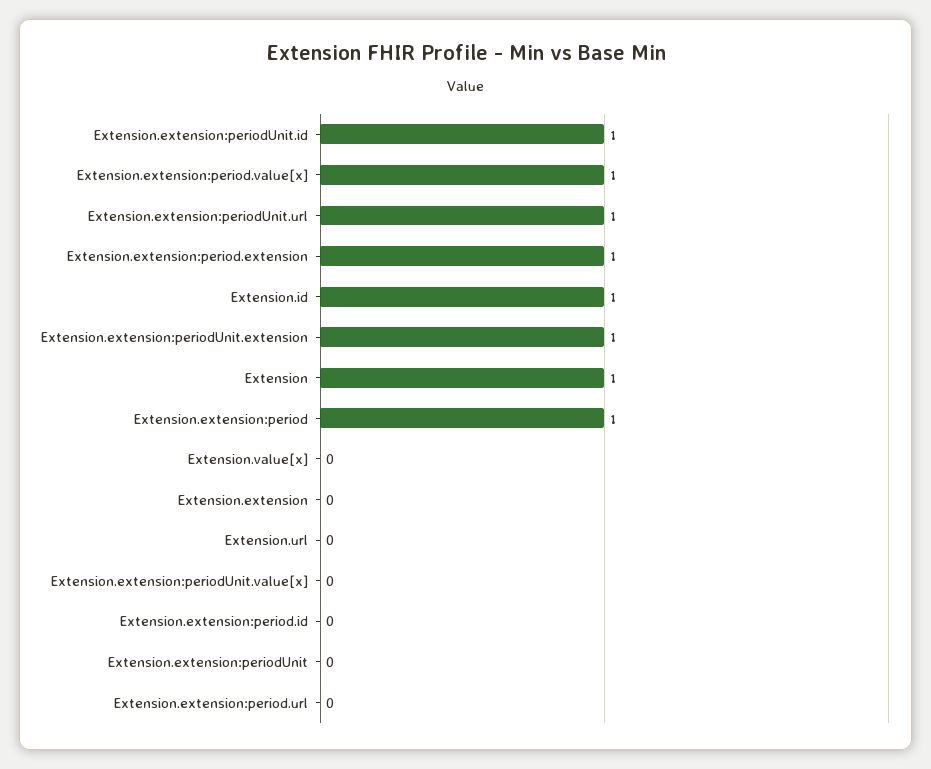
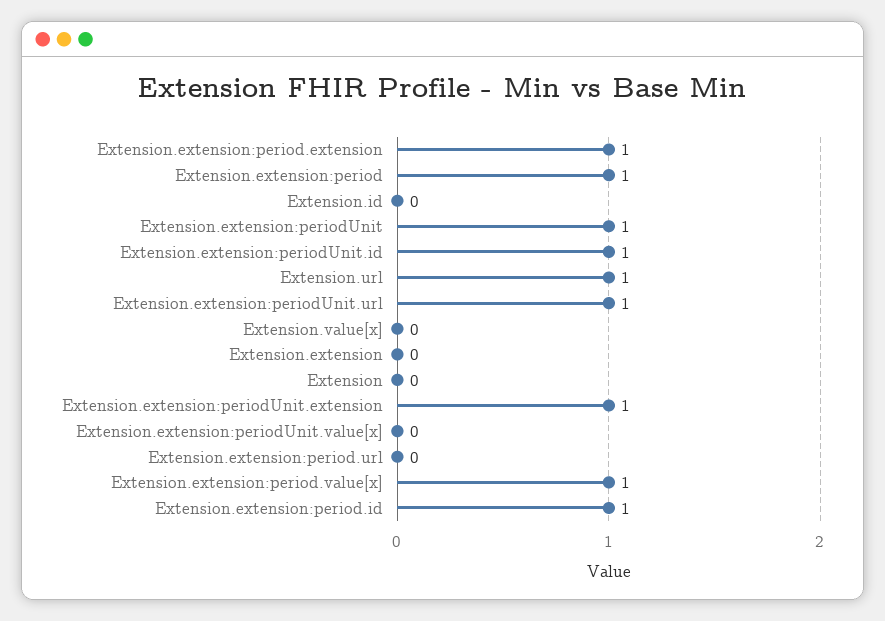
  {
    "Extension.extension:periodUnit.id": 1,
    "Extension.extension:period.value[x]": 1,
    "Extension.extension:periodUnit.url": 1,
    "Extension.extension:period.extension": 1,
-   "Extension.id": 1,
+   "Extension.id": 0,
    "Extension.extension:periodUnit.extension": 1,
-   "Extension": 1,
+   "Extension": 0,
    "Extension.extension:period": 1,
    "Extension.value[x]": 0,
    "Extension.extension": 0,
-   "Extension.url": 0,
+   "Extension.url": 1,
    "Extension.extension:periodUnit.value[x]": 0,
-   "Extension.extension:period.id": 0,
+   "Extension.extension:period.id": 1,
-   "Extension.extension:periodUnit": 0,
+   "Extension.extension:periodUnit": 1,
    "Extension.extension:period.url": 0
  }

